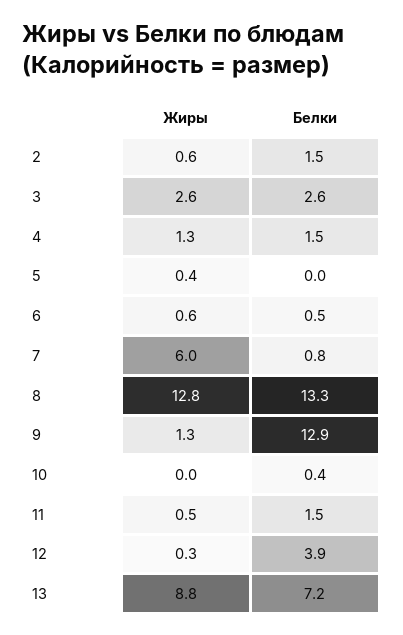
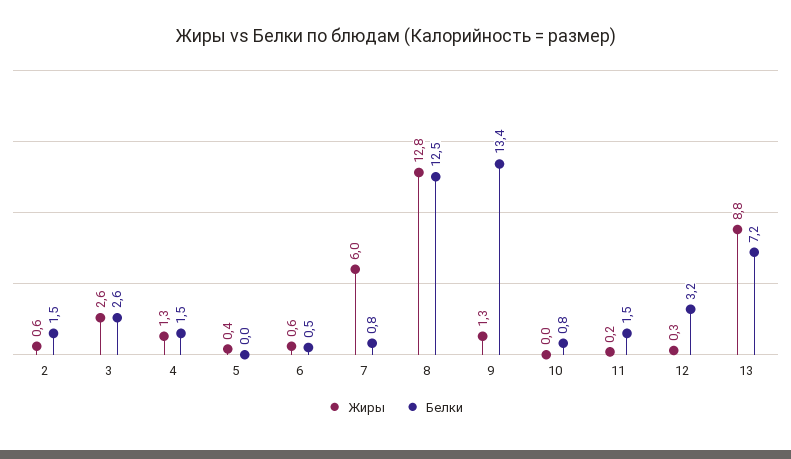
  {
    "Жиры": {
      "2": 0.6,
      "3": 2.6,
      "4": 1.3,
      "5": 0.4,
      "6": 0.6,
      "7": 6,
      "8": 12.8,
      "9": 1.3,
      "10": 0,
-     "11": 0.5,
+     "11": 0.2,
      "12": 0.3,
      "13": 8.8
    },
    "Белки": {
      "2": 1.5,
      "3": 2.6,
      "4": 1.5,
      "5": 0,
      "6": 0.5,
      "7": 0.8,
-     "8": 13.3,
+     "8": 12.5,
-     "9": 12.9,
+     "9": 13.4,
-     "10": 0.4,
+     "10": 0.8,
      "11": 1.5,
-     "12": 3.9,
+     "12": 3.2,
      "13": 7.2
    }
  }

